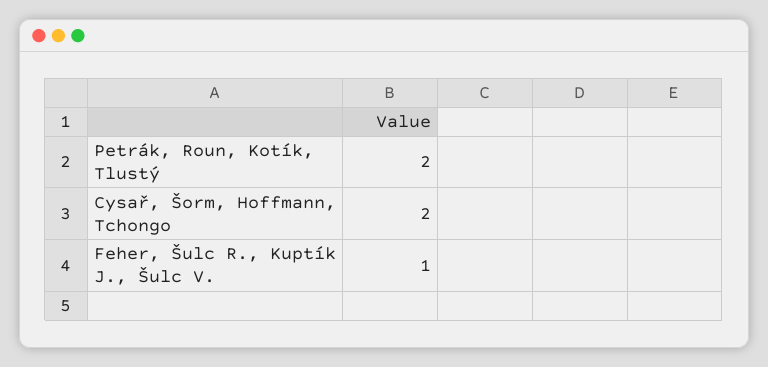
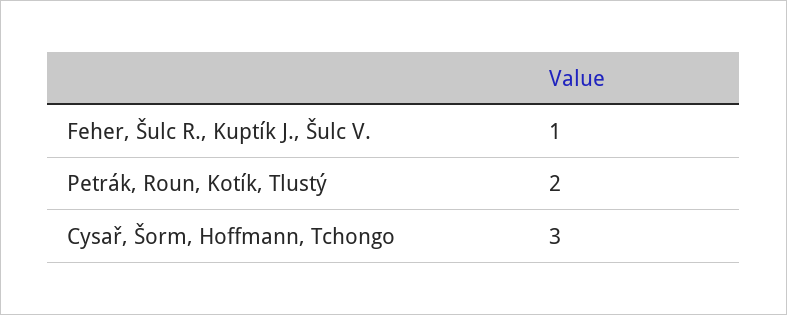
  {
    "Petrák, Roun, Kotík, Tlustý": 2,
-   "Cysař, Šorm, Hoffmann, Tchongo": 2,
+   "Cysař, Šorm, Hoffmann, Tchongo": 3,
    "Feher, Šulc R., Kuptík J., Šulc V.": 1
  }

